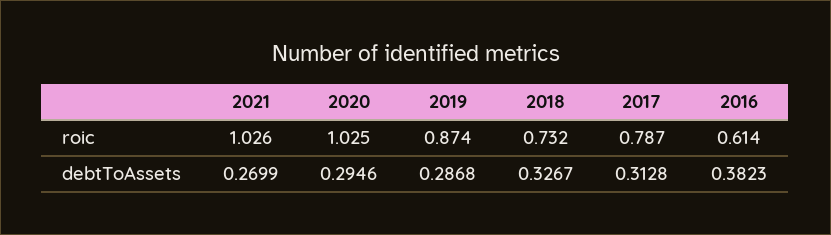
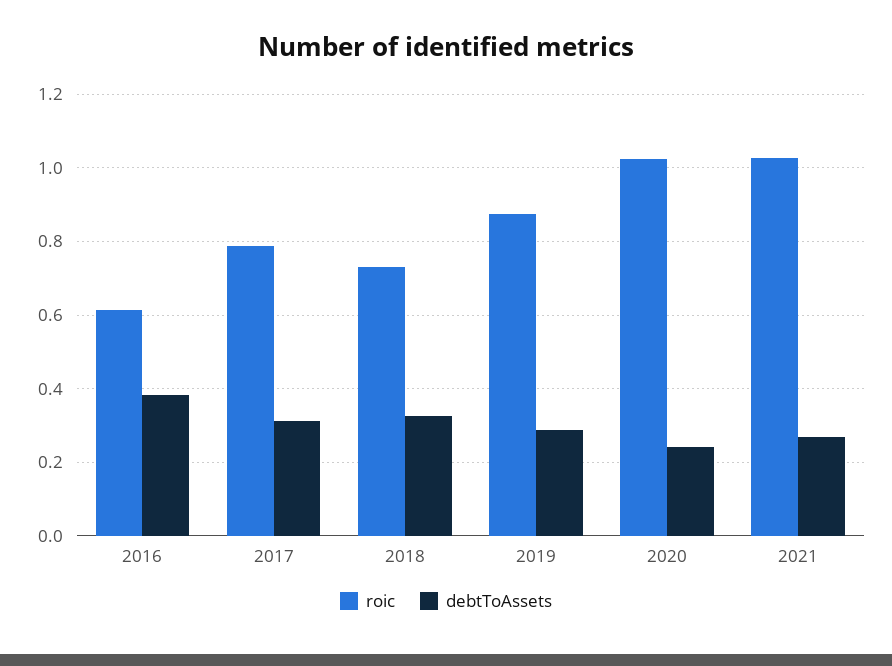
  {
    "roic": {
      "2021": 1.026,
      "2020": 1.025,
      "2019": 0.874,
      "2018": 0.732,
      "2017": 0.787,
      "2016": 0.614
    },
    "debtToAssets": {
      "2021": 0.2699,
-     "2020": 0.2946,
+     "2020": 0.24,
      "2019": 0.2868,
      "2018": 0.3267,
      "2017": 0.3128,
      "2016": 0.3823
    }
  }

